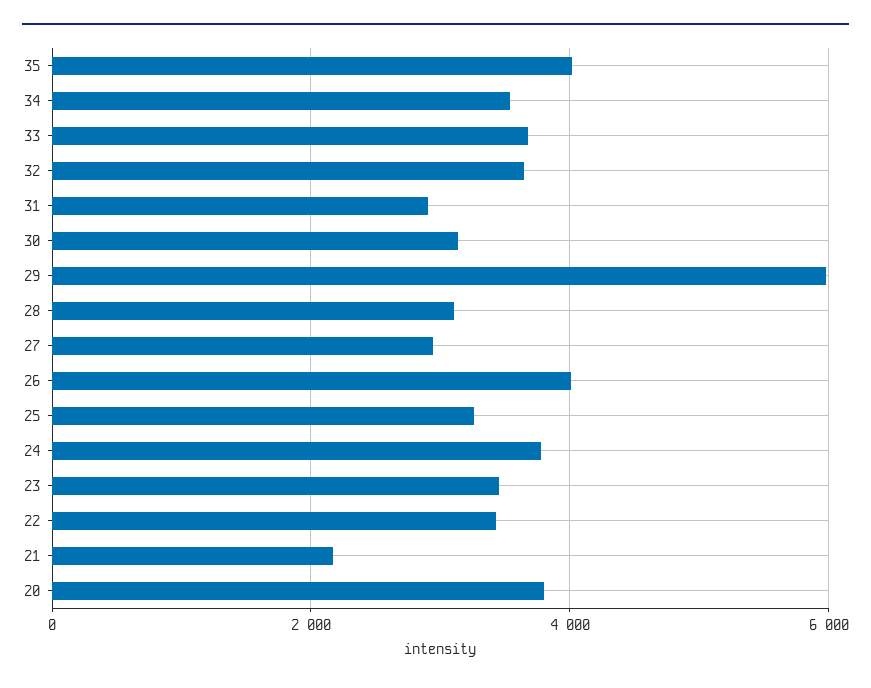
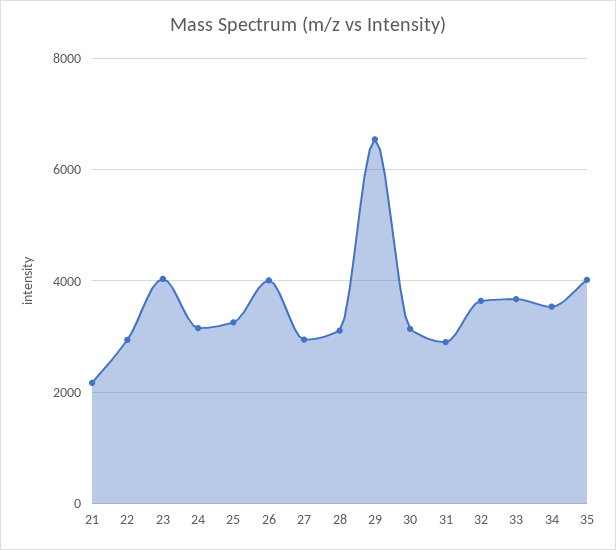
  {
    "35": 4000,
    "34": 3600,
    "33": 3600,
    "32": 3600,
    "31": 3000,
    "30": 3200,
-   "29": 6000,
+   "29": 6600,
    "28": 3200,
    "27": 3000,
    "26": 4000,
    "25": 3200,
-   "24": 3800,
+   "24": 3200,
-   "23": 3400,
+   "23": 4000,
-   "22": 3400,
+   "22": 3000,
-   "21": 2200,
+   "21": 2200
-   "20": 3800
  }

